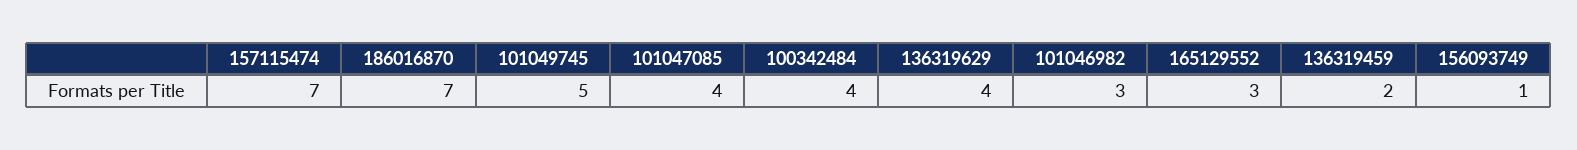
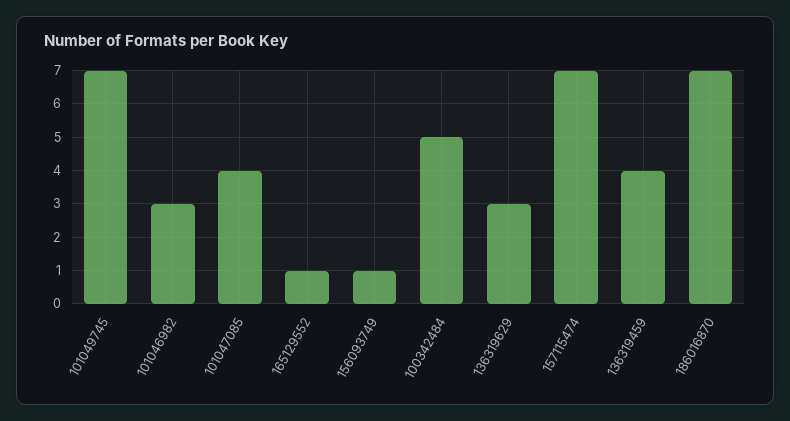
  {
    "157115474": 7,
    "186016870": 7,
-   "101049745": 5,
+   "101049745": 7,
    "101047085": 4,
-   "100342484": 4,
+   "100342484": 5,
-   "136319629": 4,
+   "136319629": 3,
    "101046982": 3,
-   "165129552": 3,
+   "165129552": 1,
-   "136319459": 2,
+   "136319459": 4,
    "156093749": 1
  }

